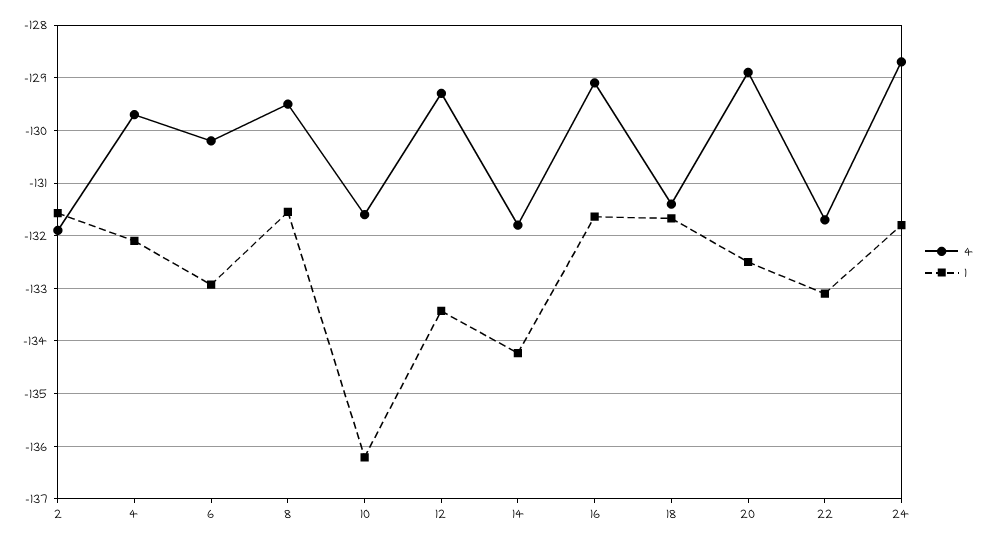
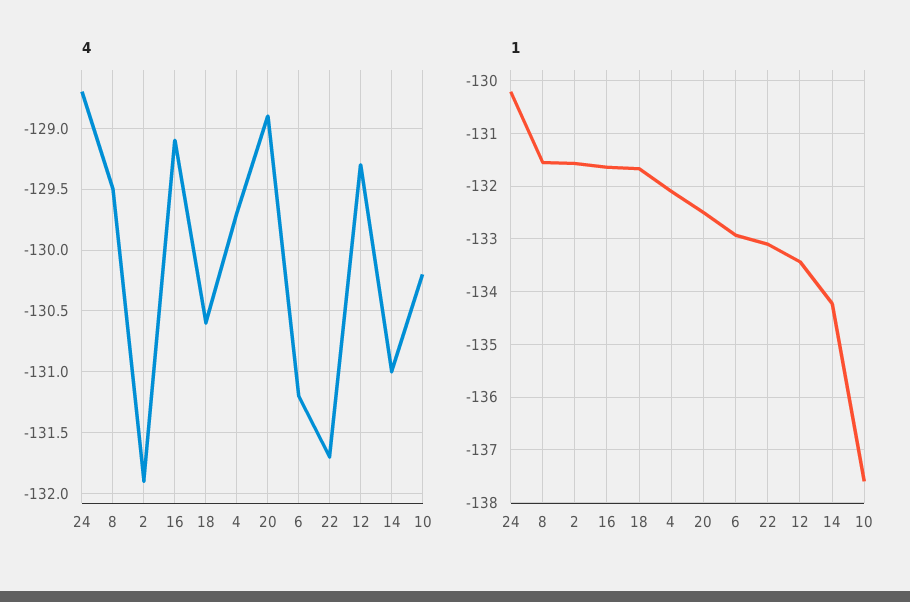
  {
    "4": {
      "2": -131.9,
      "4": -129.7,
-     "6": -130.2,
+     "6": -131.2,
      "8": -129.5,
-     "10": -131.6,
+     "10": -130.2,
      "12": -129.3,
-     "14": -131.8,
+     "14": -131,
      "16": -129.1,
-     "18": -131.4,
+     "18": -130.6,
      "20": -128.9,
      "22": -131.7,
      "24": -128.7
    },
    "1": {
      "2": -131.6,
      "4": -132.2,
      "6": -133,
      "8": -131.6,
-     "10": -136.2,
+     "10": -137.6,
      "12": -133.4,
      "14": -134.2,
      "16": -131.6,
      "18": -131.6,
      "20": -132.6,
      "22": -133.2,
-     "24": -131.8
+     "24": -130.2
    }
  }

